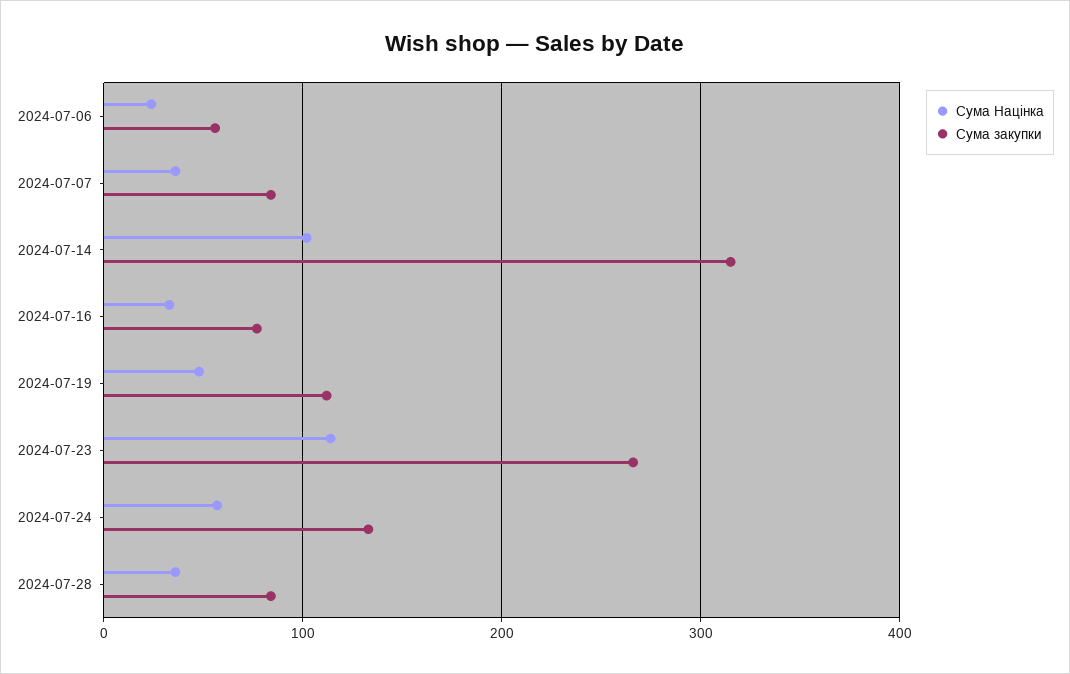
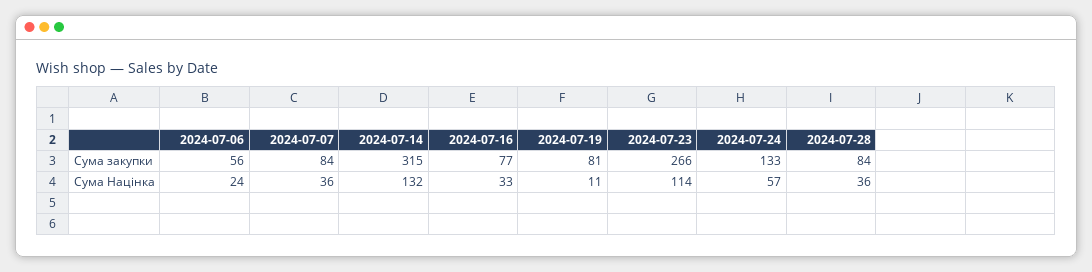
  {
    "Сума Націнка": {
      "2024-07-06": 24,
      "2024-07-07": 36,
-     "2024-07-14": 100,
+     "2024-07-14": 132,
      "2024-07-16": 33,
-     "2024-07-19": 50,
+     "2024-07-19": 11,
      "2024-07-23": 114,
      "2024-07-24": 57,
      "2024-07-28": 36
    },
    "Сума закупки": {
      "2024-07-06": 56,
      "2024-07-07": 84,
      "2024-07-14": 315,
      "2024-07-16": 77,
-     "2024-07-19": 110,
+     "2024-07-19": 81,
      "2024-07-23": 266,
      "2024-07-24": 133,
      "2024-07-28": 84
    }
  }

